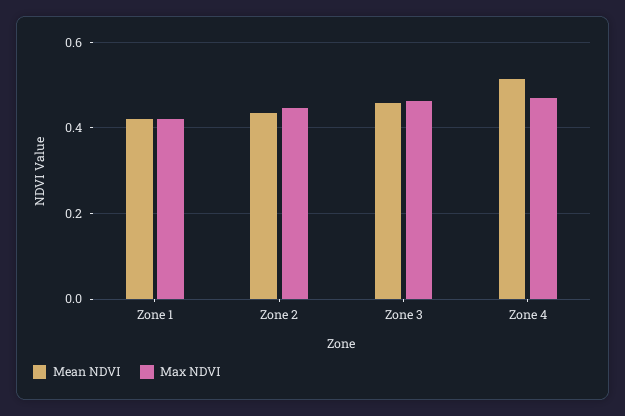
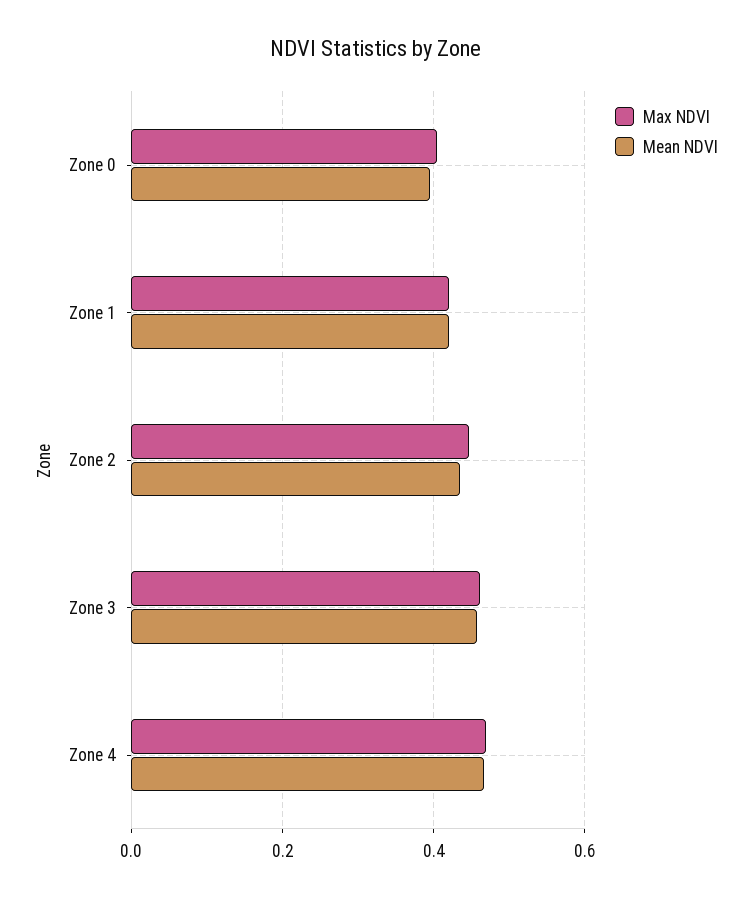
  {
    "Mean NDVI": {
      "Zone 1": 0.42,
      "Zone 2": 0.44,
      "Zone 3": 0.46,
-     "Zone 4": 0.52
+     "Zone 4": 0.46,
+     "Zone 0": 0.4
    },
    "Max NDVI": {
      "Zone 1": 0.42,
      "Zone 2": 0.44,
      "Zone 3": 0.46,
-     "Zone 4": 0.46
+     "Zone 4": 0.46,
+     "Zone 0": 0.4
    }
  }

